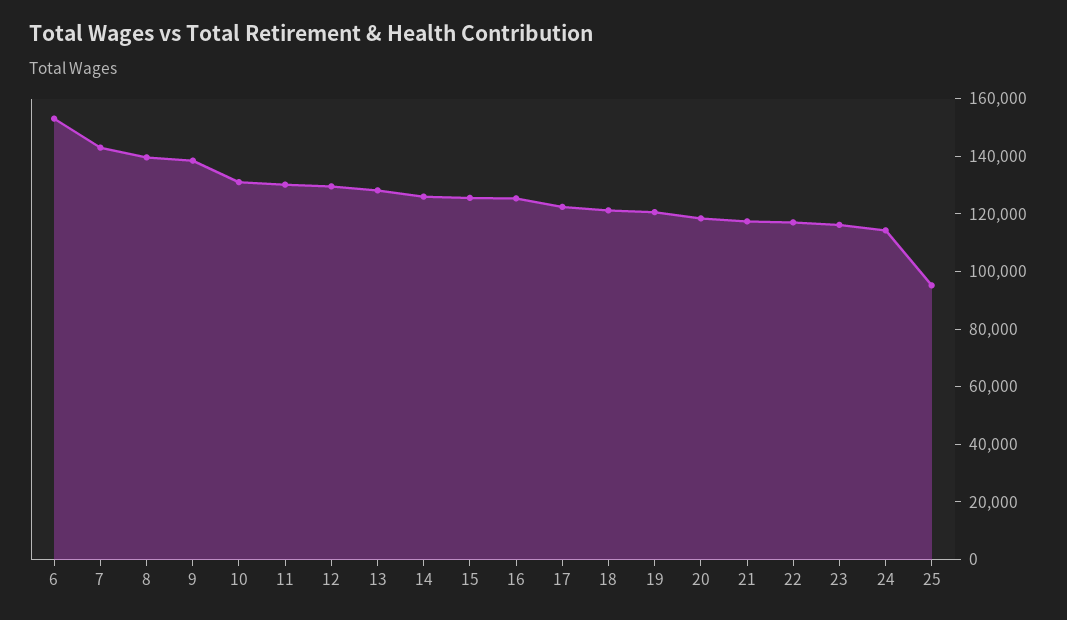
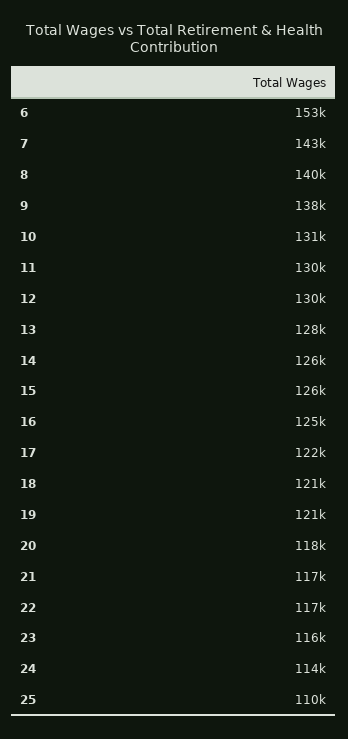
  {
    "6": 153000,
    "7": 143000,
    "8": 140000,
    "9": 138000,
    "10": 131000,
    "11": 130000,
    "12": 130000,
    "13": 128000,
    "14": 126000,
    "15": 126000,
    "16": 125000,
    "17": 122000,
    "18": 121000,
    "19": 121000,
    "20": 118000,
    "21": 117000,
    "22": 117000,
    "23": 116000,
    "24": 114000,
-   "25": 95000
+   "25": 110000
  }

